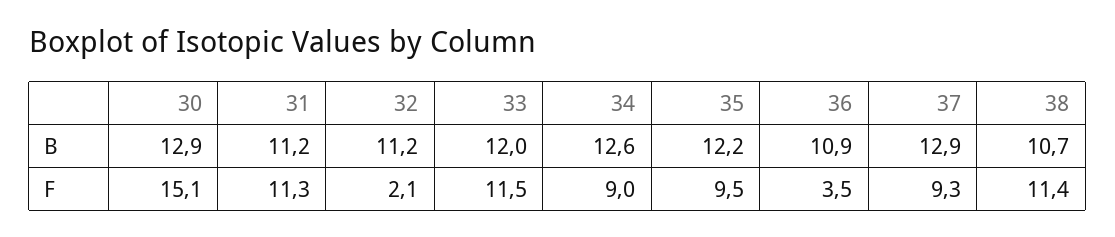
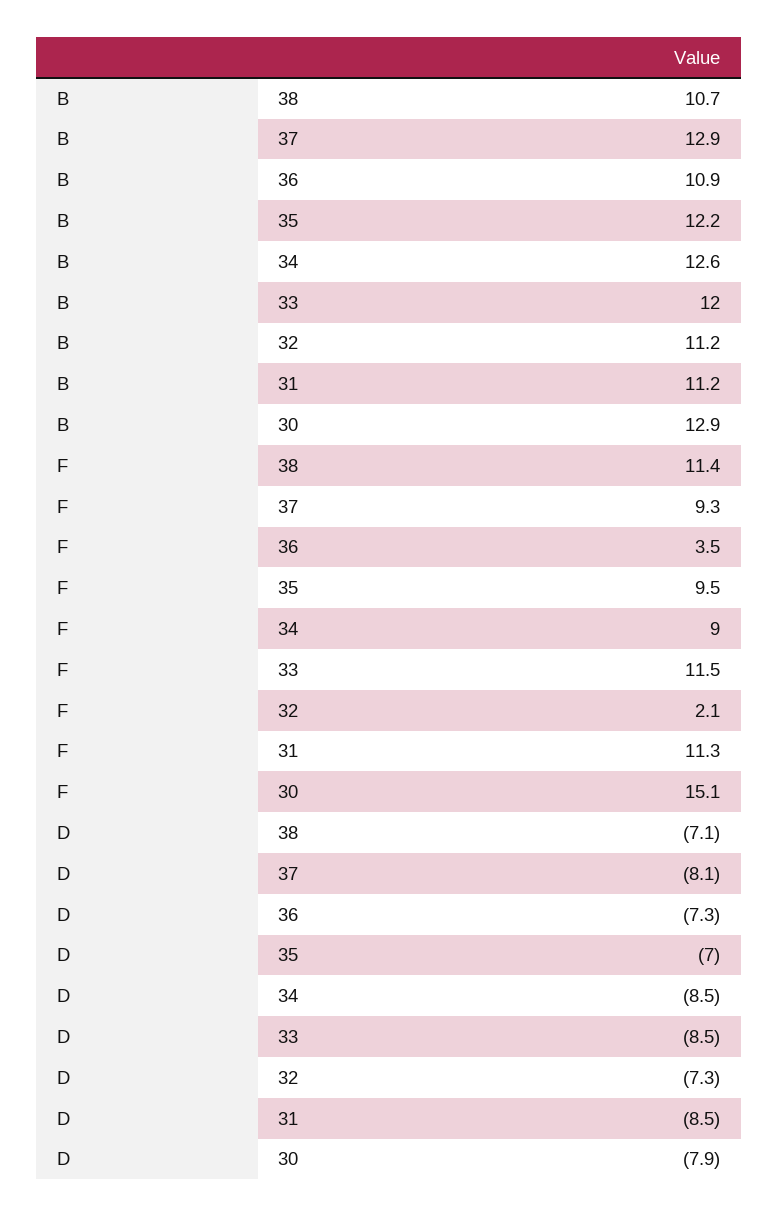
  {
    "30": {
      "B": 12.9,
-     "F": 15.1
+     "F": 15.1,
+     "D": -7.9
    },
    "31": {
      "B": 11.2,
-     "F": 11.3
+     "F": 11.3,
+     "D": -8.5
    },
    "32": {
      "B": 11.2,
-     "F": 2.1
+     "F": 2.1,
+     "D": -7.3
    },
    "33": {
      "B": 12,
-     "F": 11.5
+     "F": 11.5,
+     "D": -8.5
    },
    "34": {
      "B": 12.6,
-     "F": 9
+     "F": 9,
+     "D": -8.5
    },
    "35": {
      "B": 12.2,
-     "F": 9.5
+     "F": 9.5,
+     "D": -7
    },
    "36": {
      "B": 10.9,
-     "F": 3.5
+     "F": 3.5,
+     "D": -7.3
    },
    "37": {
      "B": 12.9,
-     "F": 9.3
+     "F": 9.3,
+     "D": -8.1
    },
    "38": {
      "B": 10.7,
-     "F": 11.4
+     "F": 11.4,
+     "D": -7.1
    }
  }

